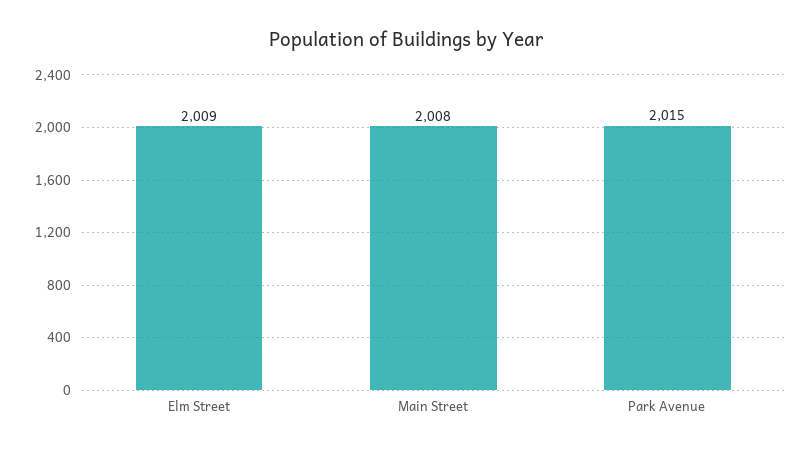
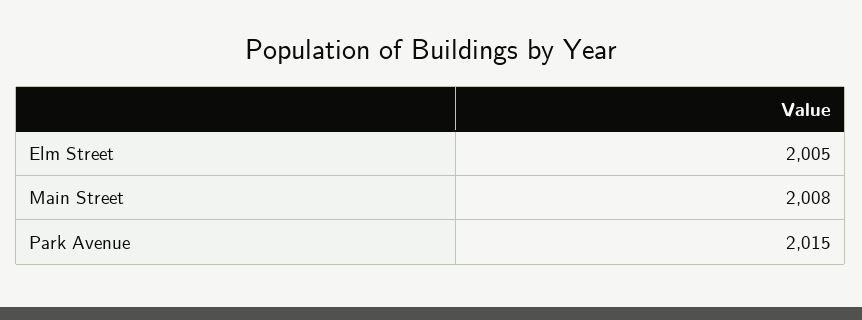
  {
-   "Elm Street": 2009,
+   "Elm Street": 2005,
    "Main Street": 2008,
    "Park Avenue": 2015
  }

